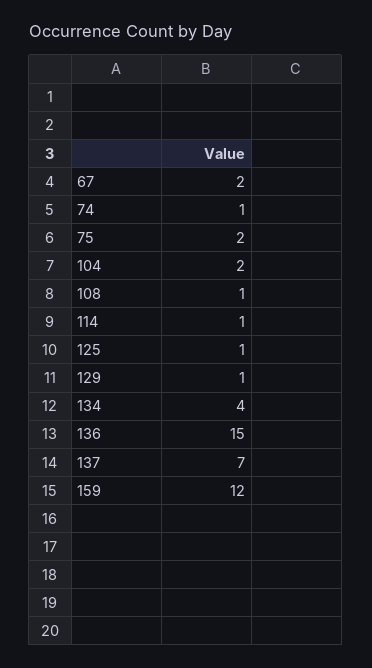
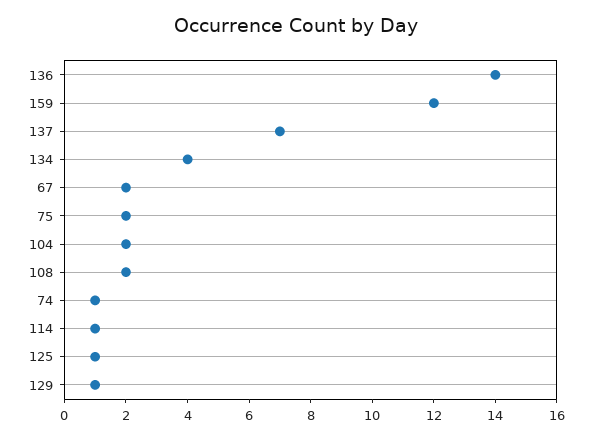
  {
    "67": 2,
    "74": 1,
    "75": 2,
    "104": 2,
-   "108": 1,
+   "108": 2,
    "114": 1,
    "125": 1,
    "129": 1,
    "134": 4,
-   "136": 15,
+   "136": 14,
    "137": 7,
    "159": 12
  }

